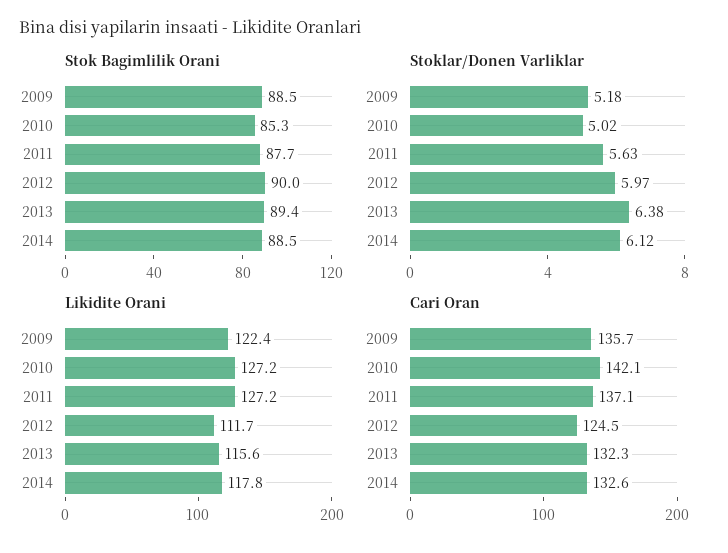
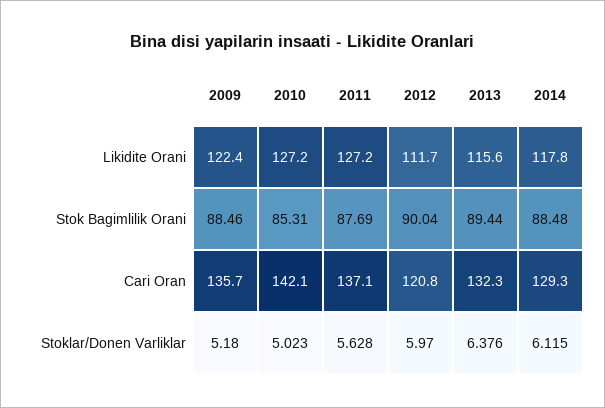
  {
    "Stok Bagimlilik Orani": {
      "2009": 88.46,
      "2010": 85.31,
      "2011": 87.69,
      "2012": 90.04,
      "2013": 89.44,
      "2014": 88.48
    },
    "Stoklar/Donen Varliklar": {
      "2009": 5.18,
      "2010": 5.023,
      "2011": 5.628,
      "2012": 5.97,
      "2013": 6.376,
      "2014": 6.115
    },
    "Likidite Orani": {
      "2009": 122.4,
      "2010": 127.2,
      "2011": 127.2,
      "2012": 111.7,
      "2013": 115.6,
      "2014": 117.8
    },
    "Cari Oran": {
      "2009": 135.7,
      "2010": 142.1,
      "2011": 137.1,
-     "2012": 124.5,
+     "2012": 120.8,
      "2013": 132.3,
-     "2014": 132.6
+     "2014": 129.3
    }
  }

